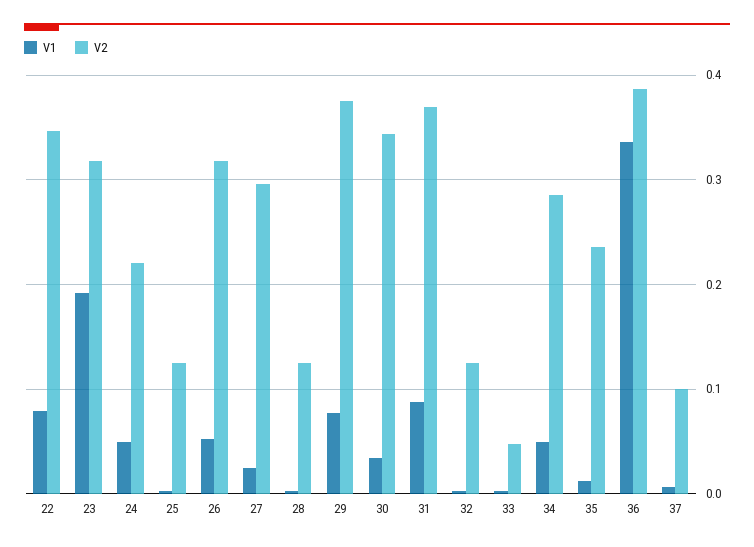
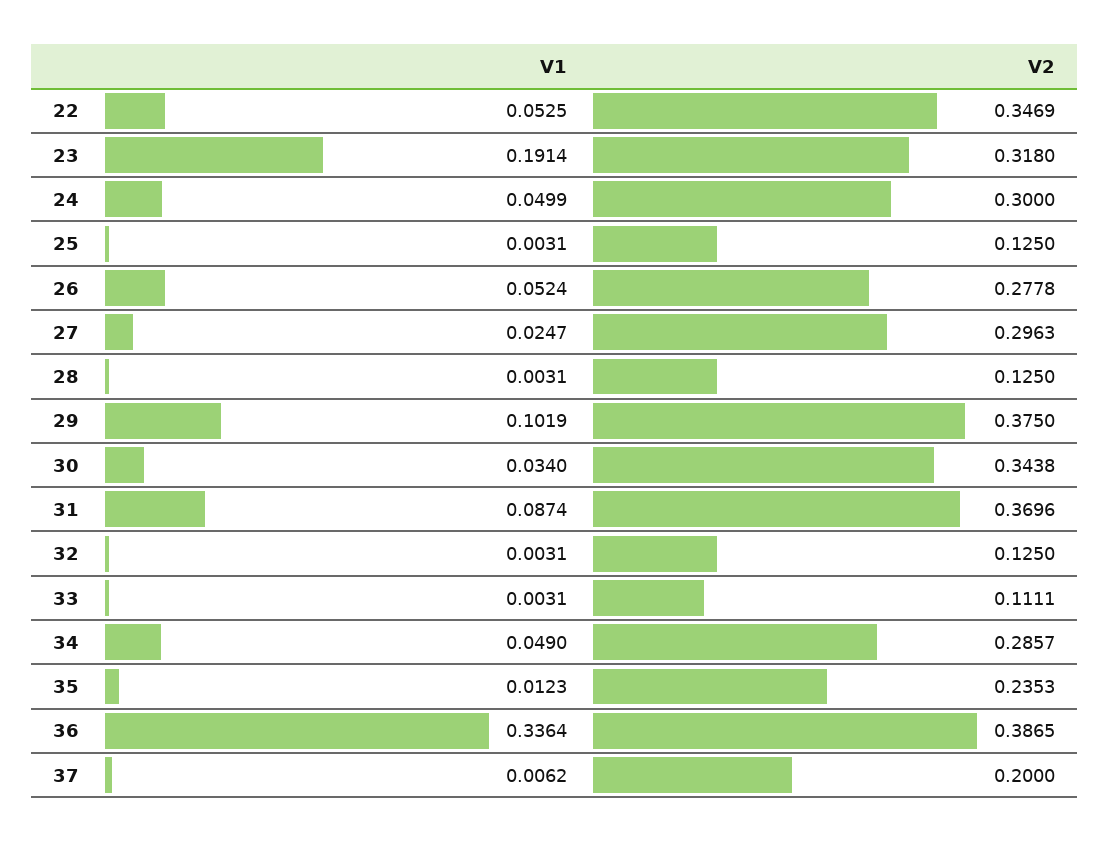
  {
    "V1": {
-     "22": 0.08,
+     "22": 0.0525,
      "23": 0.1914,
      "24": 0.0499,
      "25": 0.0031,
      "26": 0.0524,
      "27": 0.0247,
      "28": 0.0031,
-     "29": 0.08,
+     "29": 0.1019,
      "30": 0.034,
      "31": 0.0874,
      "32": 0.0031,
      "33": 0.0031,
      "34": 0.049,
      "35": 0.0123,
      "36": 0.3364,
      "37": 0.0062
    },
    "V2": {
      "22": 0.3469,
      "23": 0.318,
-     "24": 0.22,
+     "24": 0.3,
      "25": 0.125,
-     "26": 0.32,
+     "26": 0.2778,
      "27": 0.2963,
      "28": 0.125,
      "29": 0.375,
      "30": 0.3438,
      "31": 0.3696,
      "32": 0.125,
-     "33": 0.05,
+     "33": 0.1111,
      "34": 0.2857,
      "35": 0.2353,
      "36": 0.3865,
-     "37": 0.1
+     "37": 0.2
    }
  }

